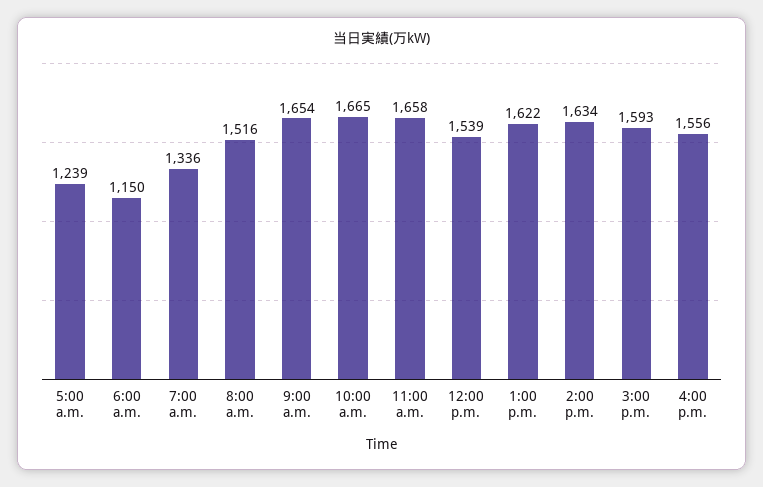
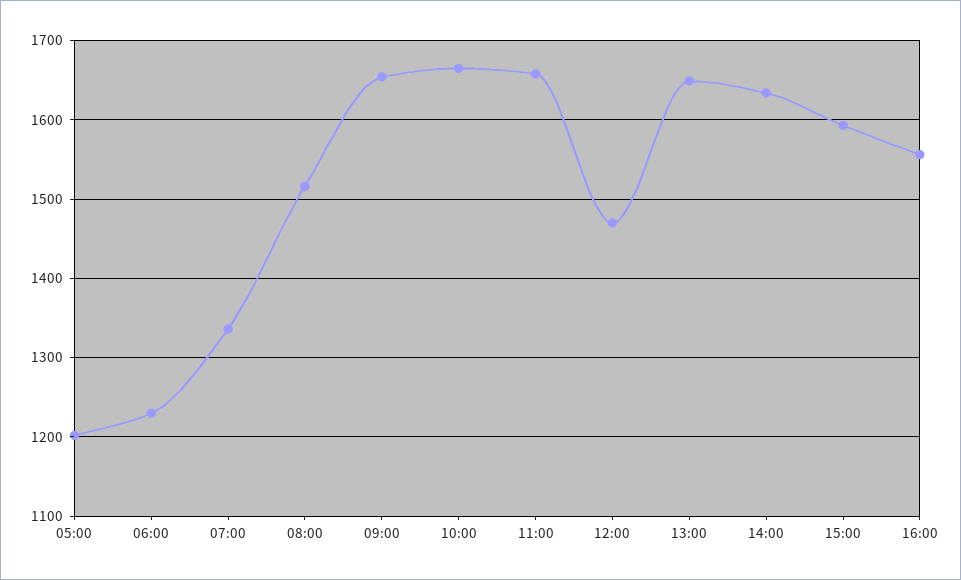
  {
-   "5:00 a.m.": 1239,
+   "5:00 a.m.": 1200,
-   "6:00 a.m.": 1150,
+   "6:00 a.m.": 1230,
    "7:00 a.m.": 1336,
    "8:00 a.m.": 1516,
    "9:00 a.m.": 1654,
    "10:00 a.m.": 1665,
    "11:00 a.m.": 1658,
-   "12:00 p.m.": 1539,
+   "12:00 p.m.": 1470,
-   "1:00 p.m.": 1622,
+   "1:00 p.m.": 1650,
    "2:00 p.m.": 1634,
    "3:00 p.m.": 1593,
    "4:00 p.m.": 1556
  }

